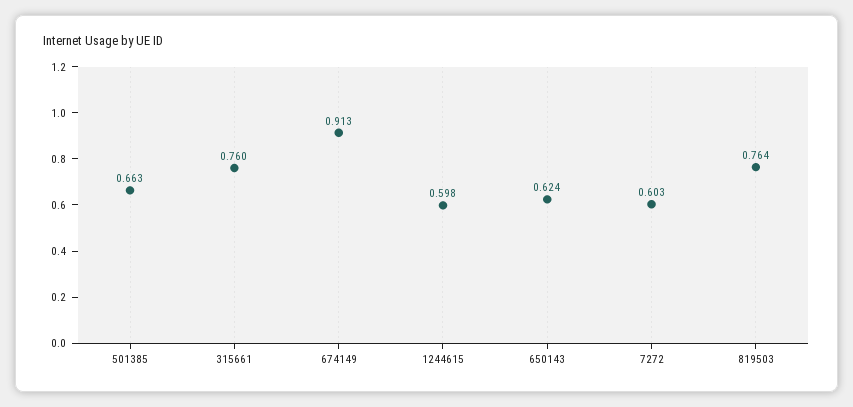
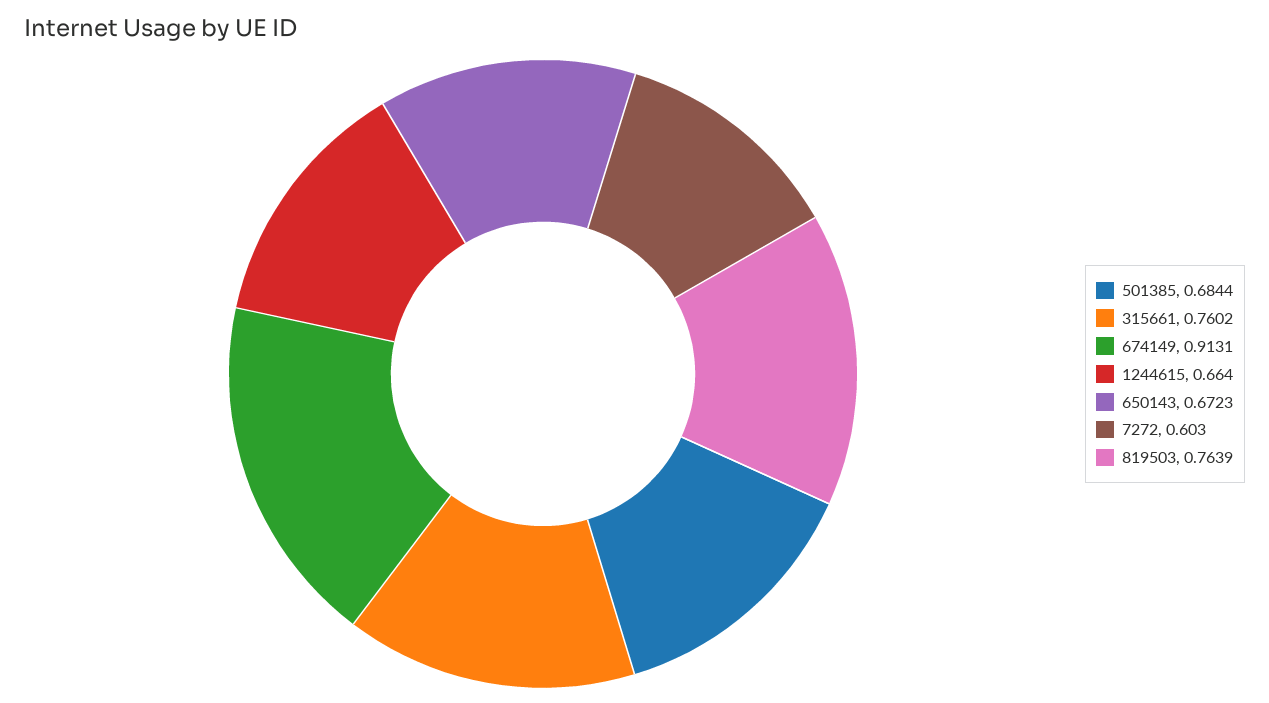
  {
-   "501385": 0.663,
+   "501385": 0.6844,
    "315661": 0.7602,
    "674149": 0.9131,
-   "1244615": 0.598,
+   "1244615": 0.664,
-   "650143": 0.624,
+   "650143": 0.6723,
    "7272": 0.603,
    "819503": 0.7639
  }

